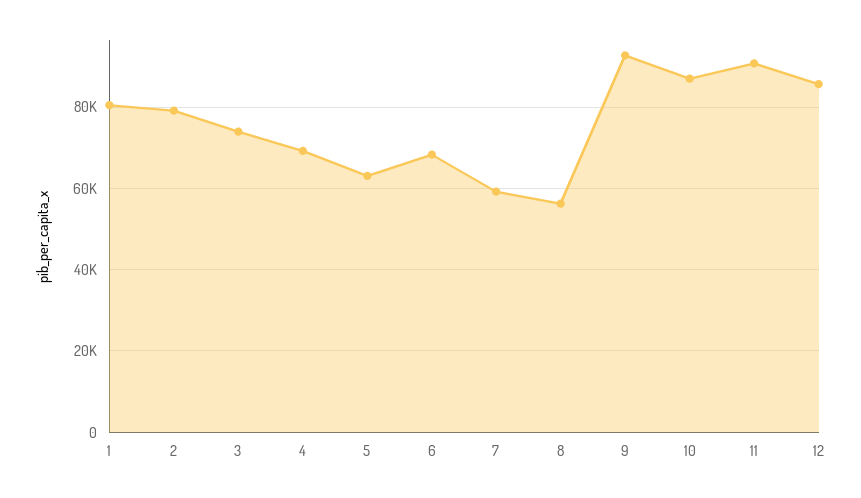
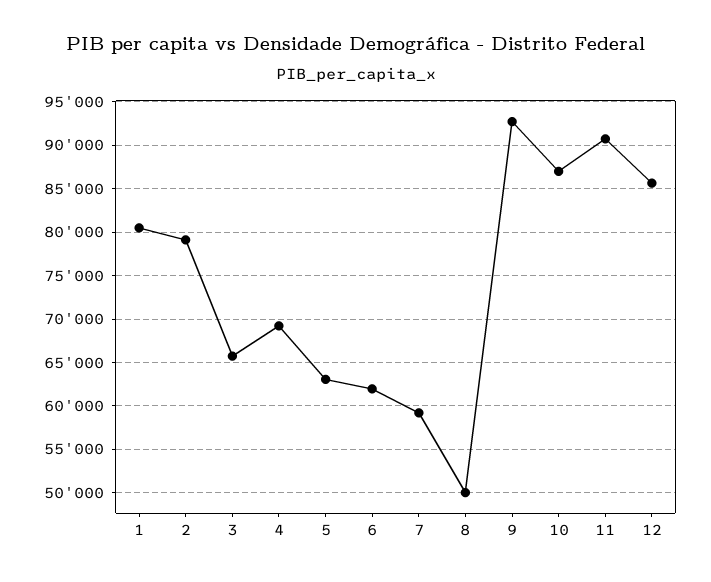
  {
    "1": 81000,
    "2": 79000,
-   "3": 74000,
+   "3": 66000,
    "4": 69000,
    "5": 63000,
-   "6": 68000,
+   "6": 62000,
    "7": 59000,
-   "8": 56000,
+   "8": 50000,
    "9": 93000,
    "10": 87000,
    "11": 91000,
    "12": 86000
  }

